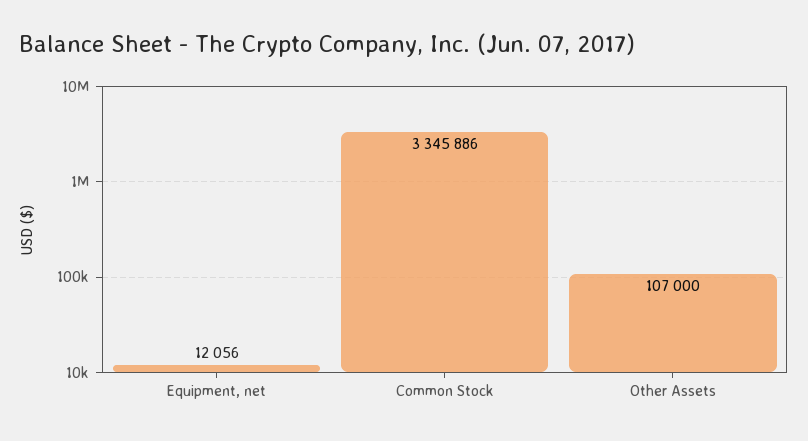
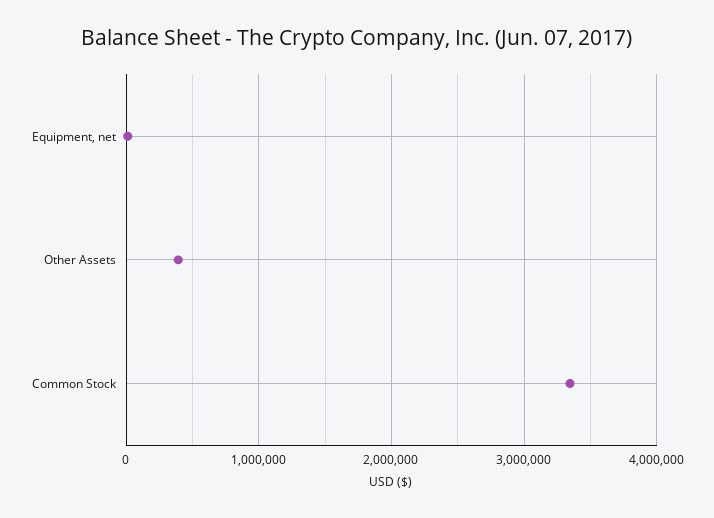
  {
    "Equipment, net": 12056,
    "Common Stock": 3345886,
-   "Other Assets": 107000
+   "Other Assets": 400000
  }

